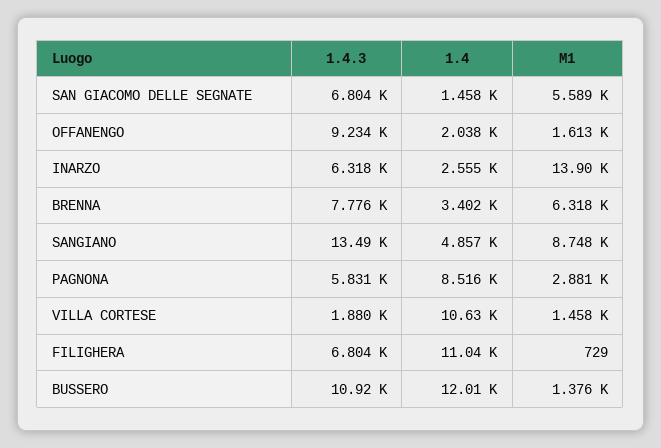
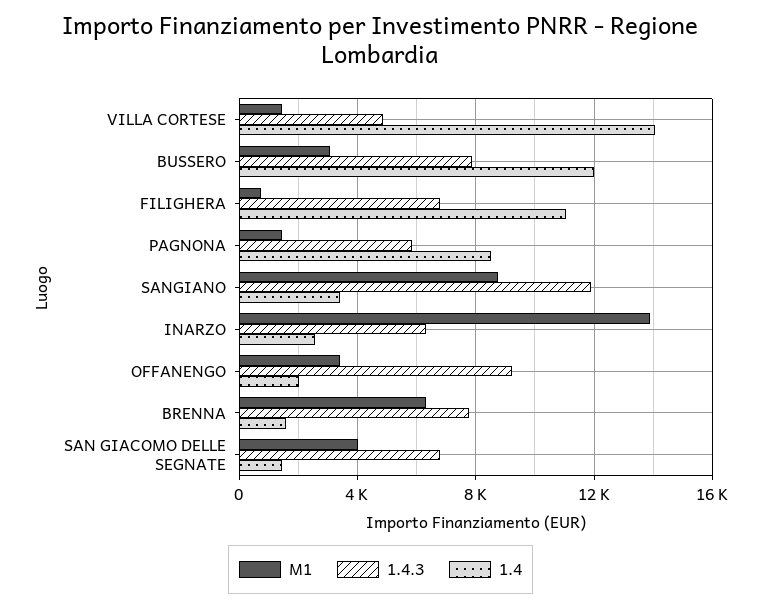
  {
    "1.4.3": {
      "SAN GIACOMO DELLE SEGNATE": 6804,
      "OFFANENGO": 9234,
      "INARZO": 6318,
      "BRENNA": 7776,
-     "SANGIANO": 13490,
+     "SANGIANO": 12000,
      "PAGNONA": 5831,
-     "VILLA CORTESE": 1880,
+     "VILLA CORTESE": 5000,
      "FILIGHERA": 6804,
-     "BUSSERO": 10920
+     "BUSSERO": 8000
    },
    "1.4": {
      "SAN GIACOMO DELLE SEGNATE": 1458,
      "OFFANENGO": 2038,
      "INARZO": 2555,
-     "BRENNA": 3402,
+     "BRENNA": 1500,
-     "SANGIANO": 4857,
+     "SANGIANO": 3500,
      "PAGNONA": 8516,
-     "VILLA CORTESE": 10630,
+     "VILLA CORTESE": 14000,
      "FILIGHERA": 11040,
      "BUSSERO": 12010
    },
    "M1": {
-     "SAN GIACOMO DELLE SEGNATE": 5589,
+     "SAN GIACOMO DELLE SEGNATE": 4000,
-     "OFFANENGO": 1613,
+     "OFFANENGO": 3500,
      "INARZO": 13900,
      "BRENNA": 6318,
      "SANGIANO": 8748,
-     "PAGNONA": 2881,
+     "PAGNONA": 1500,
      "VILLA CORTESE": 1458,
      "FILIGHERA": 729,
-     "BUSSERO": 1376
+     "BUSSERO": 3000
    }
  }

